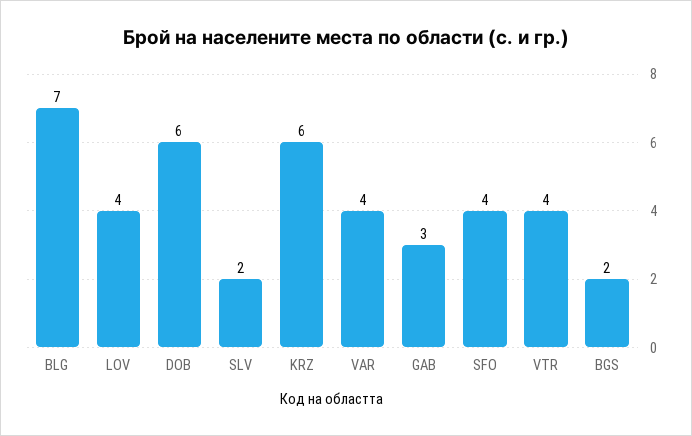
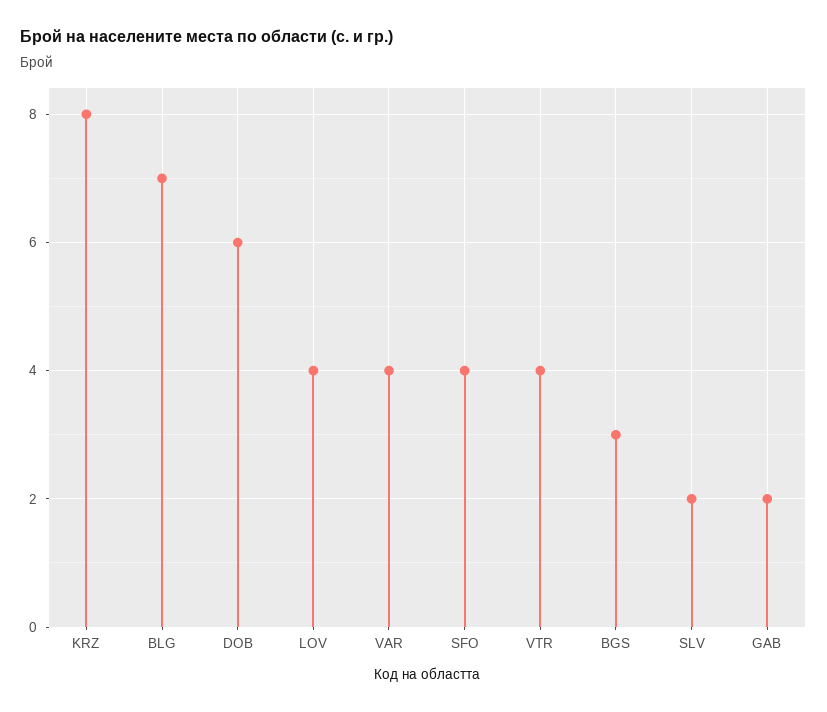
  {
    "BLG": 7,
    "LOV": 4,
    "DOB": 6,
    "SLV": 2,
-   "KRZ": 6,
+   "KRZ": 8,
    "VAR": 4,
-   "GAB": 3,
+   "GAB": 2,
    "SFO": 4,
    "VTR": 4,
-   "BGS": 2
+   "BGS": 3
  }

